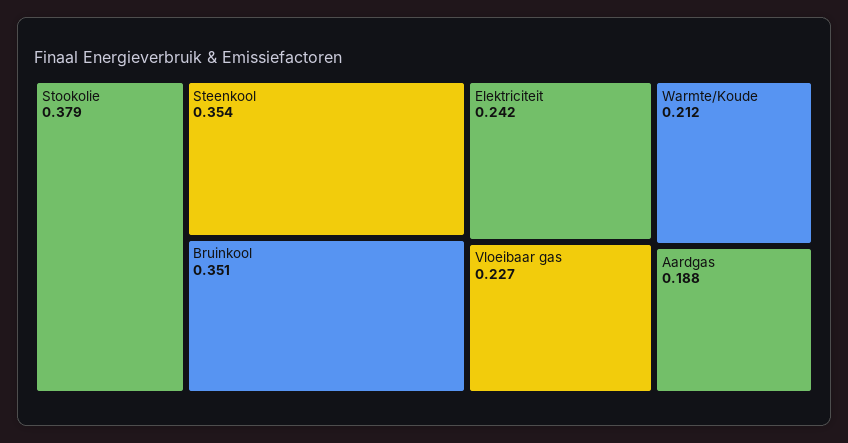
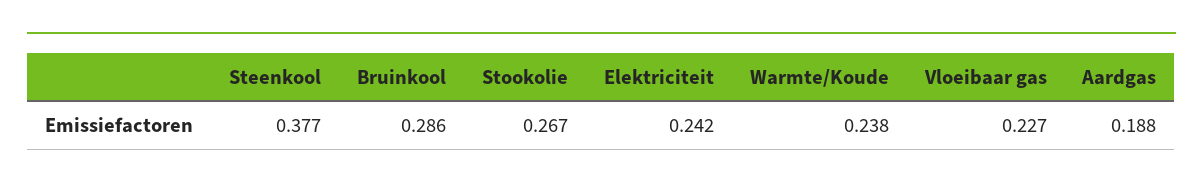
  {
-   "Stookolie": 0.379,
+   "Stookolie": 0.267,
-   "Steenkool": 0.354,
+   "Steenkool": 0.377,
-   "Bruinkool": 0.351,
+   "Bruinkool": 0.286,
    "Elektriciteit": 0.242,
    "Vloeibaar gas": 0.227,
-   "Warmte/Koude": 0.212,
+   "Warmte/Koude": 0.238,
    "Aardgas": 0.188
  }

